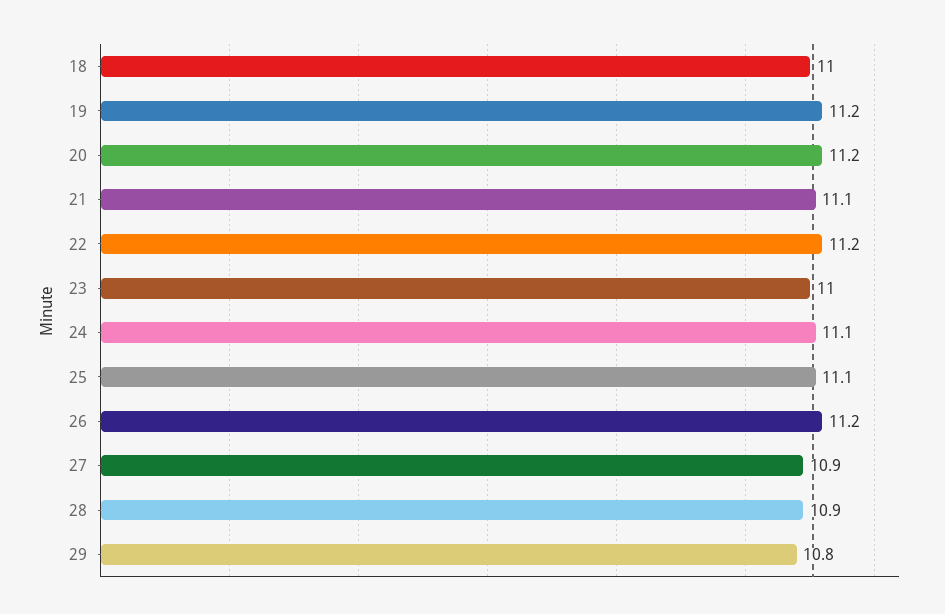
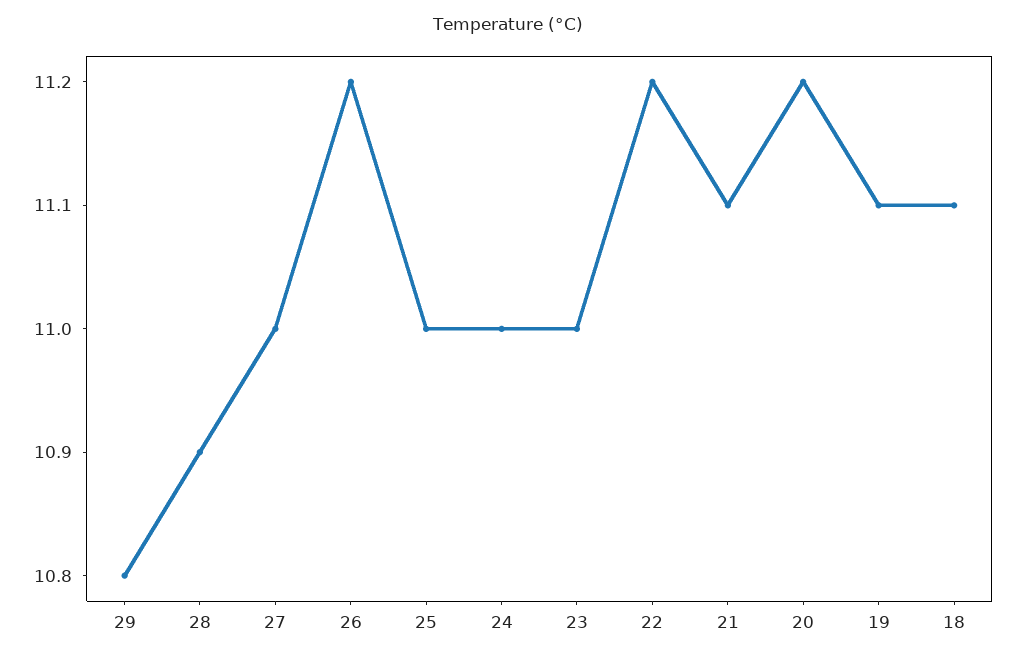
  {
-   "18": 11,
+   "18": 11.1,
-   "19": 11.2,
+   "19": 11.1,
    "20": 11.2,
    "21": 11.1,
    "22": 11.2,
    "23": 11,
-   "24": 11.1,
+   "24": 11,
-   "25": 11.1,
+   "25": 11,
    "26": 11.2,
-   "27": 10.9,
+   "27": 11,
    "28": 10.9,
    "29": 10.8
  }

